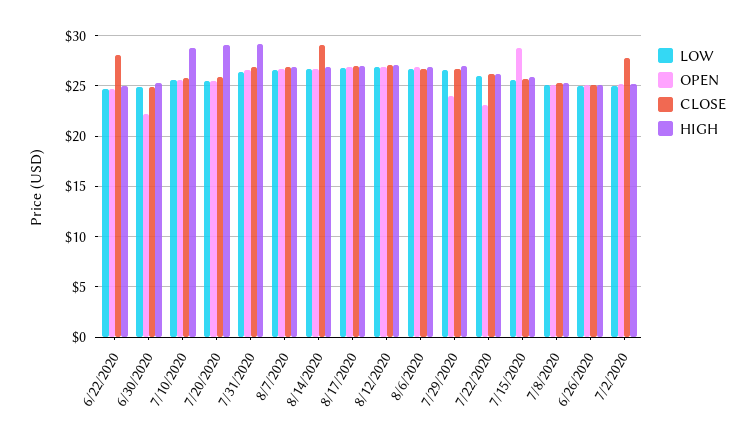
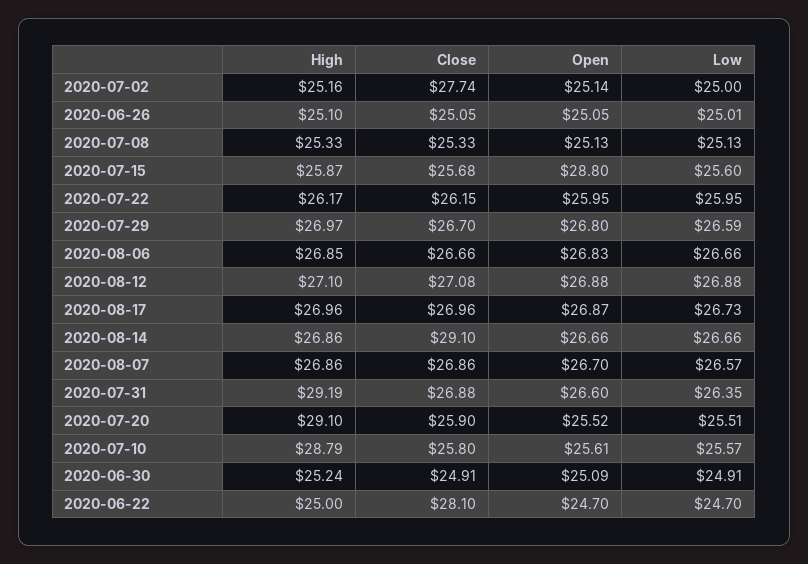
  {
    "LOW": {
      "6/22/2020": 24.7,
      "6/30/2020": 24.91,
      "7/10/2020": 25.57,
      "7/20/2020": 25.51,
      "7/31/2020": 26.35,
      "8/7/2020": 26.57,
      "8/14/2020": 26.66,
      "8/17/2020": 26.73,
      "8/12/2020": 26.88,
      "8/6/2020": 26.66,
      "7/29/2020": 26.59,
      "7/22/2020": 25.95,
      "7/15/2020": 25.6,
      "7/8/2020": 25.13,
      "6/26/2020": 25.01,
      "7/2/2020": 25
    },
    "OPEN": {
      "6/22/2020": 24.7,
-     "6/30/2020": 22,
+     "6/30/2020": 25.09,
      "7/10/2020": 25.61,
      "7/20/2020": 25.52,
      "7/31/2020": 26.6,
      "8/7/2020": 26.7,
      "8/14/2020": 26.66,
      "8/17/2020": 26.87,
      "8/12/2020": 26.88,
      "8/6/2020": 26.83,
-     "7/29/2020": 24,
+     "7/29/2020": 26.8,
-     "7/22/2020": 23,
+     "7/22/2020": 25.95,
      "7/15/2020": 28.8,
      "7/8/2020": 25.13,
      "6/26/2020": 25.05,
      "7/2/2020": 25.14
    },
    "CLOSE": {
      "6/22/2020": 28.1,
      "6/30/2020": 24.91,
      "7/10/2020": 25.8,
      "7/20/2020": 25.9,
      "7/31/2020": 26.88,
      "8/7/2020": 26.86,
      "8/14/2020": 29.1,
      "8/17/2020": 26.96,
      "8/12/2020": 27.08,
      "8/6/2020": 26.66,
      "7/29/2020": 26.7,
      "7/22/2020": 26.15,
      "7/15/2020": 25.68,
      "7/8/2020": 25.33,
      "6/26/2020": 25.05,
      "7/2/2020": 27.74
    },
    "HIGH": {
      "6/22/2020": 25,
      "6/30/2020": 25.24,
      "7/10/2020": 28.79,
      "7/20/2020": 29.1,
      "7/31/2020": 29.19,
      "8/7/2020": 26.86,
      "8/14/2020": 26.86,
      "8/17/2020": 26.96,
      "8/12/2020": 27.1,
      "8/6/2020": 26.85,
      "7/29/2020": 26.97,
      "7/22/2020": 26.17,
      "7/15/2020": 25.87,
      "7/8/2020": 25.33,
      "6/26/2020": 25.1,
      "7/2/2020": 25.16
    }
  }

